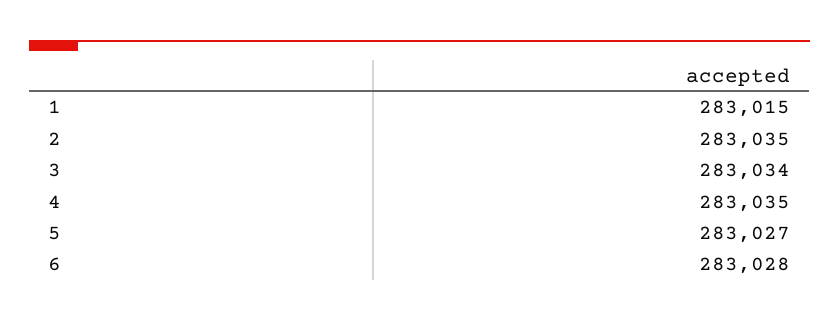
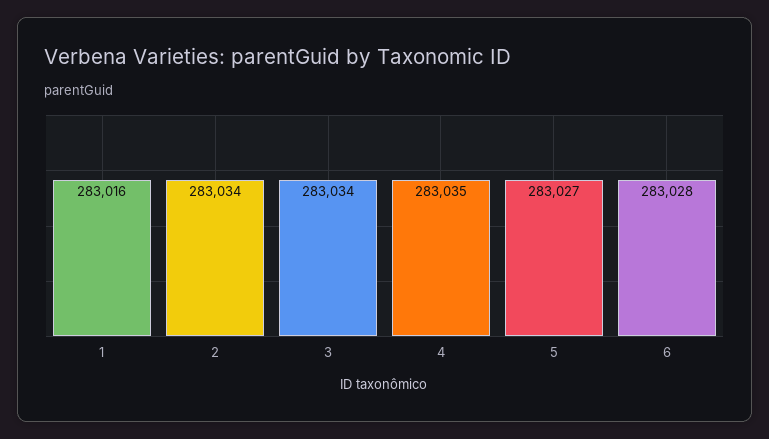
  {
-   "1": 283015,
+   "1": 283016,
-   "2": 283035,
+   "2": 283034,
    "3": 283034,
    "4": 283035,
    "5": 283027,
    "6": 283028
  }

